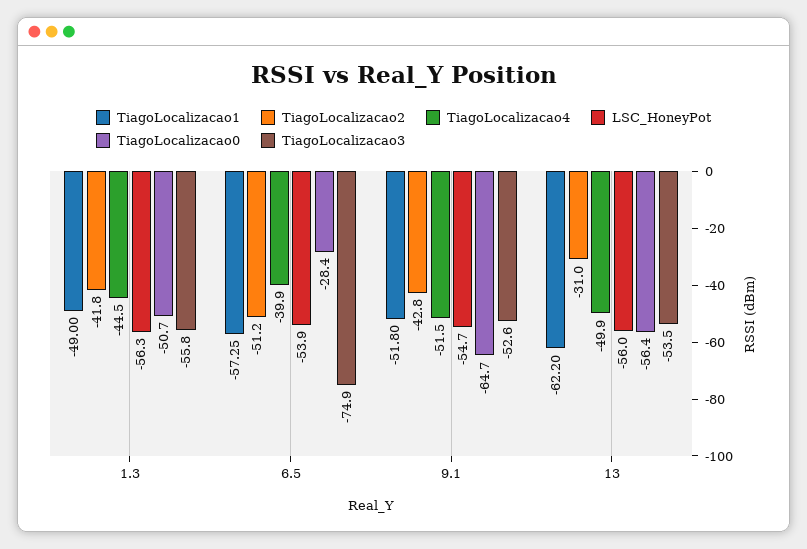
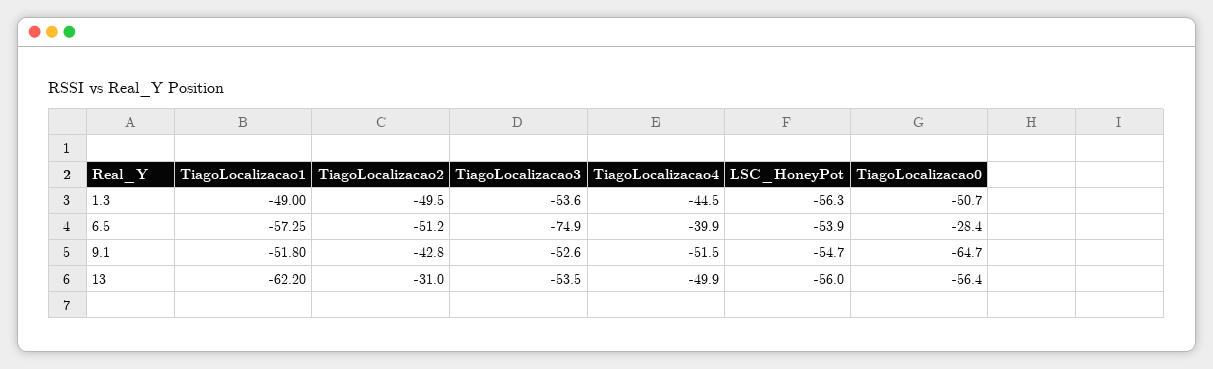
  {
    "TiagoLocalizacao1": {
      "1.3": -49,
      "6.5": -57.25,
      "9.1": -51.8,
      "13": -62.2
    },
    "TiagoLocalizacao2": {
-     "1.3": -41.8,
+     "1.3": -49.5,
      "6.5": -51.2,
      "9.1": -42.8,
      "13": -31
    },
    "TiagoLocalizacao4": {
      "1.3": -44.5,
      "6.5": -39.9,
      "9.1": -51.5,
      "13": -49.9
    },
    "LSC_HoneyPot": {
      "1.3": -56.3,
      "6.5": -53.9,
      "9.1": -54.7,
      "13": -56
    },
    "TiagoLocalizacao0": {
      "1.3": -50.7,
      "6.5": -28.4,
      "9.1": -64.7,
      "13": -56.4
    },
    "TiagoLocalizacao3": {
-     "1.3": -55.8,
+     "1.3": -53.6,
      "6.5": -74.9,
      "9.1": -52.6,
      "13": -53.5
    }
  }

